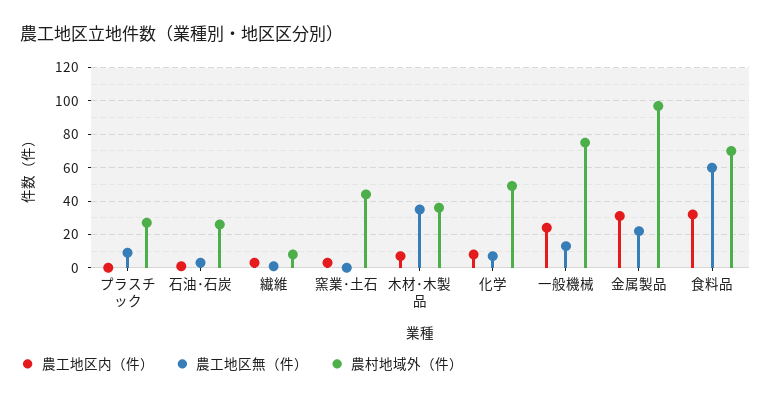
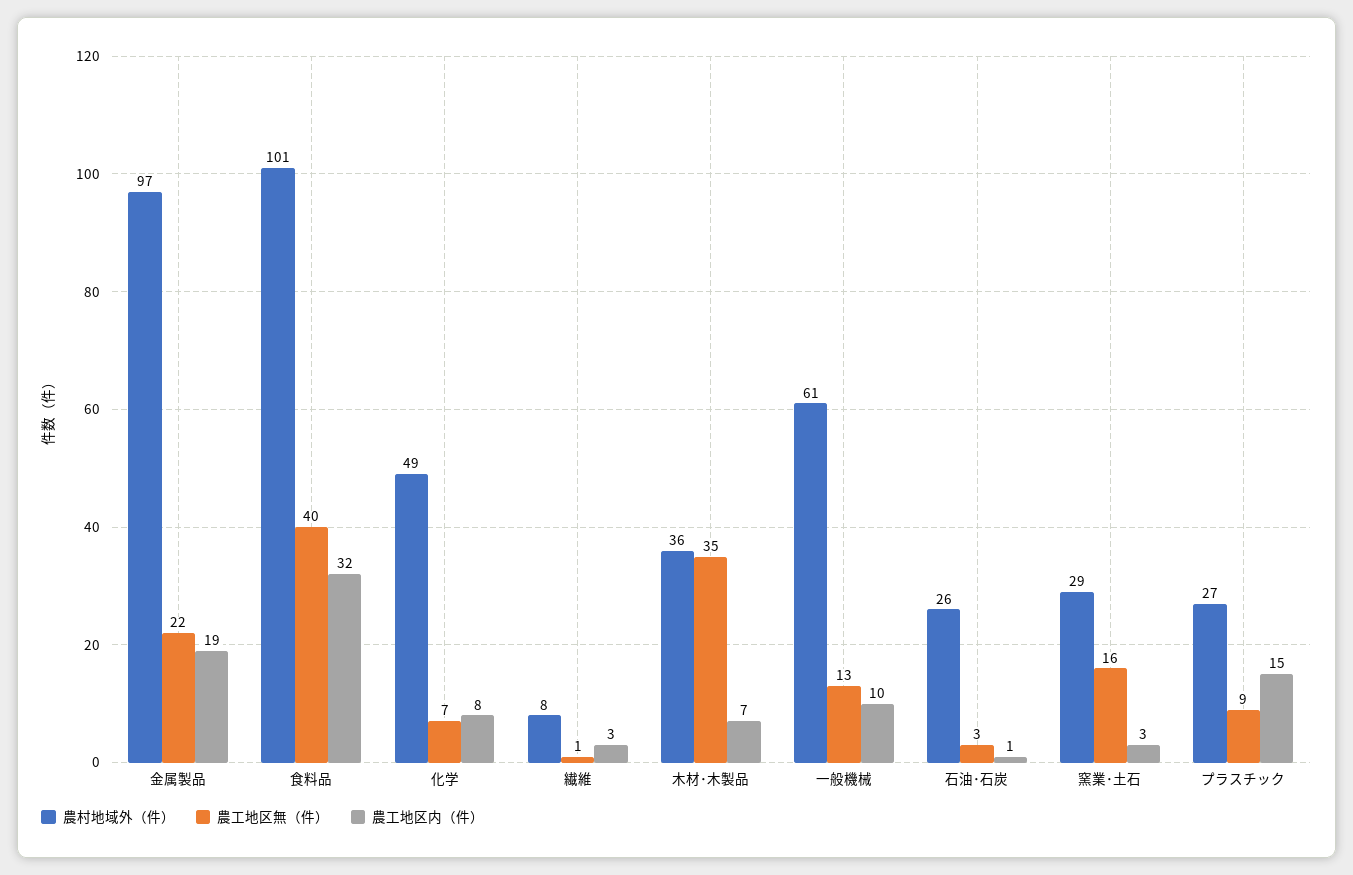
  {
    "農工地区内（件）": {
-     "プラスチック": 0,
+     "プラスチック": 15,
      "石油･石炭": 1,
      "繊維": 3,
      "窯業･土石": 3,
      "木材･木製品": 7,
      "化学": 8,
-     "一般機械": 25,
+     "一般機械": 10,
-     "金属製品": 30,
+     "金属製品": 19,
      "食料品": 32
    },
    "農工地区無（件）": {
      "プラスチック": 9,
      "石油･石炭": 3,
      "繊維": 1,
-     "窯業･土石": 0,
+     "窯業･土石": 16,
      "木材･木製品": 35,
      "化学": 7,
      "一般機械": 13,
      "金属製品": 22,
-     "食料品": 60
+     "食料品": 40
    },
    "農村地域外（件）": {
      "プラスチック": 27,
      "石油･石炭": 26,
      "繊維": 8,
-     "窯業･土石": 45,
+     "窯業･土石": 29,
      "木材･木製品": 36,
      "化学": 49,
-     "一般機械": 75,
+     "一般機械": 61,
      "金属製品": 97,
-     "食料品": 70
+     "食料品": 101
    }
  }

